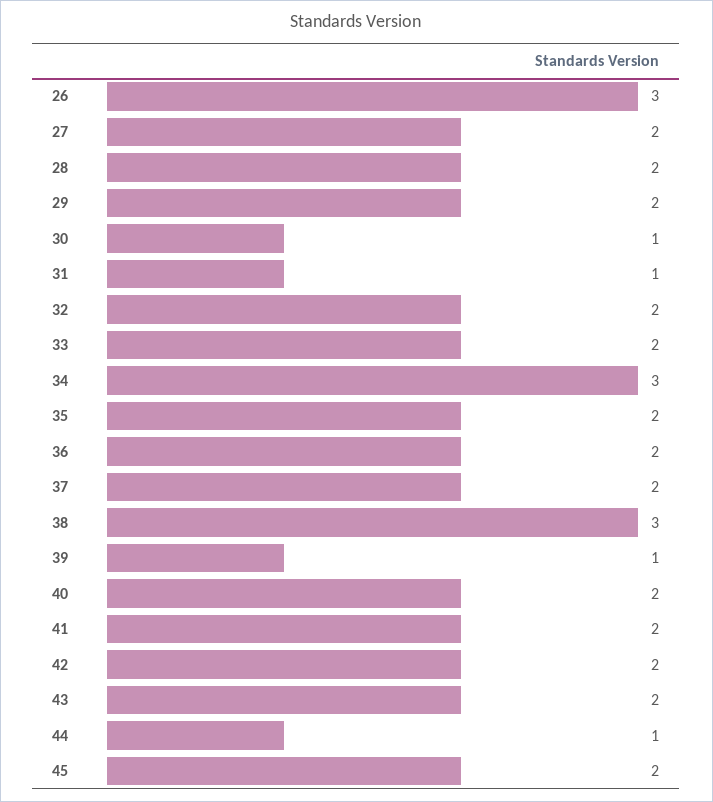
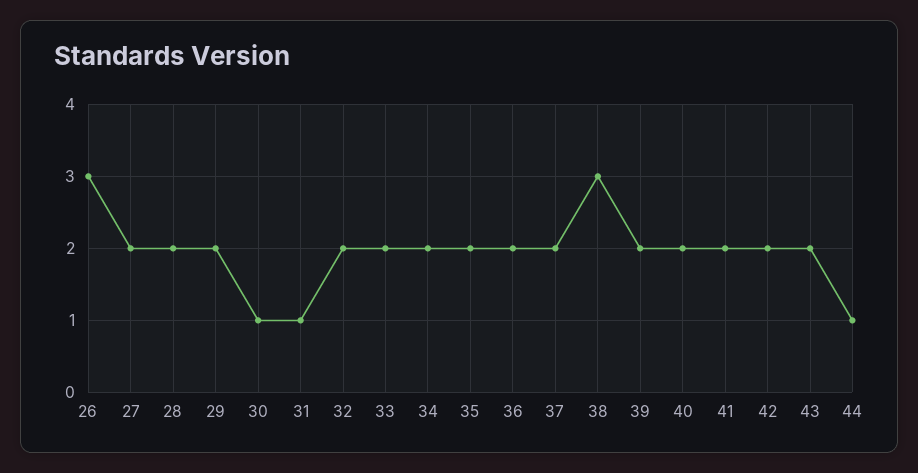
  {
    "26": 3,
    "27": 2,
    "28": 2,
    "29": 2,
    "30": 1,
    "31": 1,
    "32": 2,
    "33": 2,
-   "34": 3,
+   "34": 2,
    "35": 2,
    "36": 2,
    "37": 2,
    "38": 3,
-   "39": 1,
+   "39": 2,
    "40": 2,
    "41": 2,
    "42": 2,
    "43": 2,
-   "44": 1,
+   "44": 1
-   "45": 2
  }

